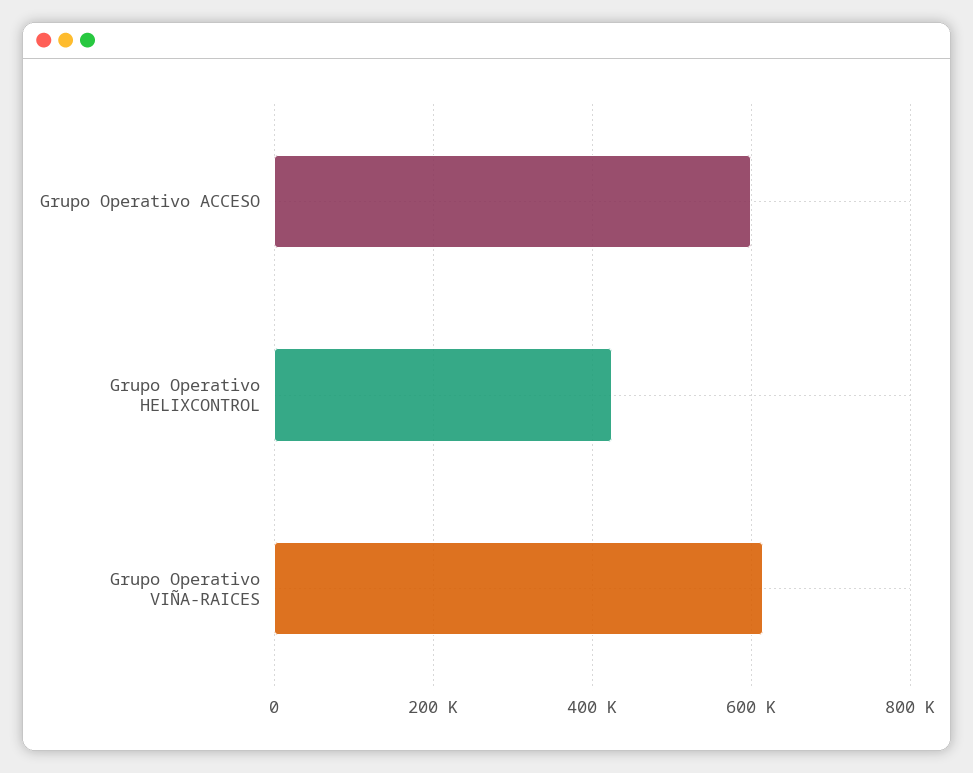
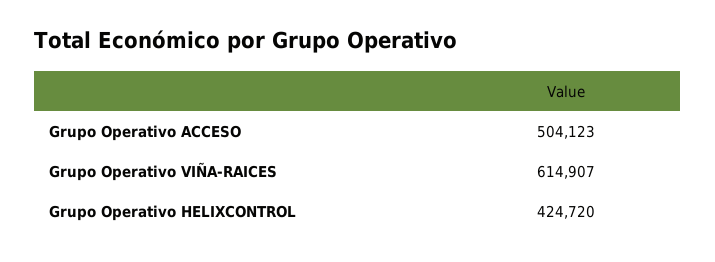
  {
-   "Grupo Operativo ACCESO": 600000,
+   "Grupo Operativo ACCESO": 504123,
    "Grupo Operativo HELIXCONTROL": 424720,
    "Grupo Operativo VIÑA-RAICES": 614907
  }

